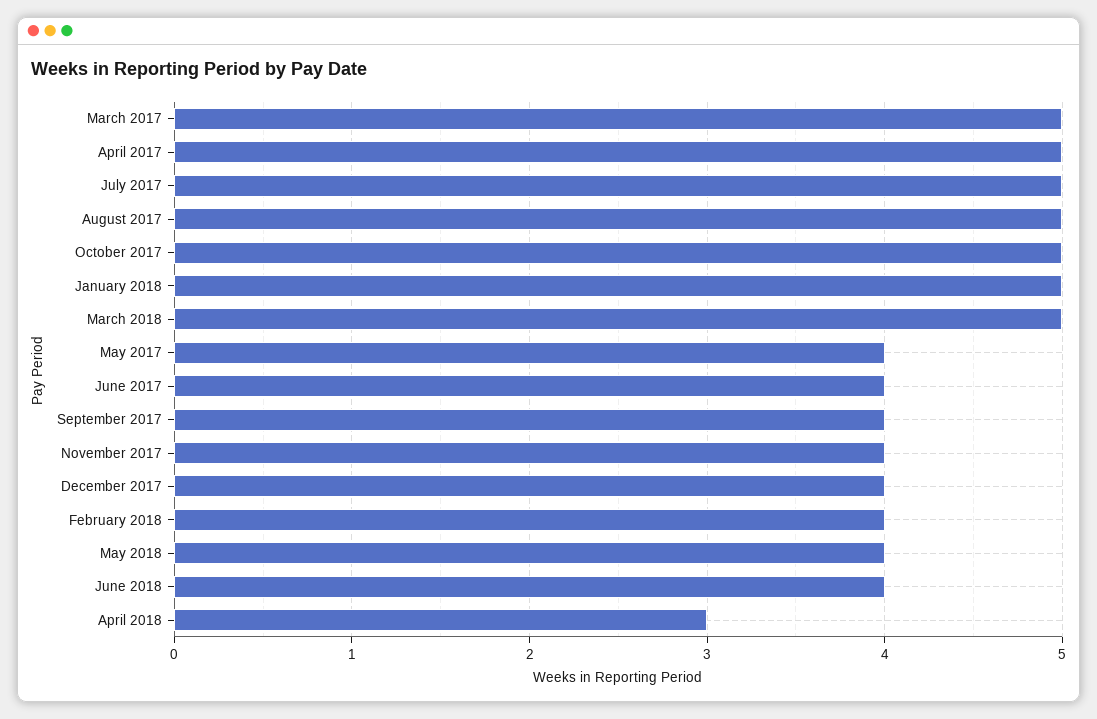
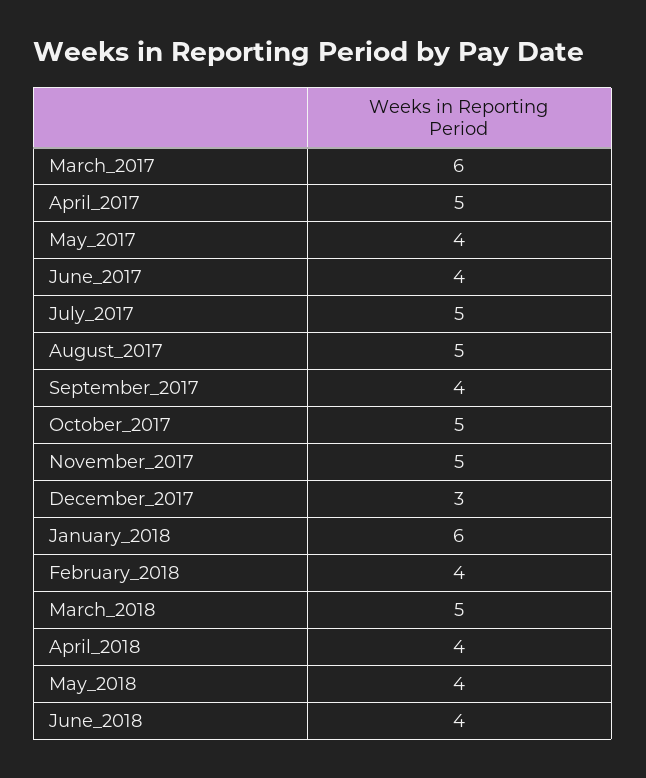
  {
-   "March 2017": 5,
+   "March 2017": 6,
    "April 2017": 5,
    "July 2017": 5,
    "August 2017": 5,
    "October 2017": 5,
-   "January 2018": 5,
+   "January 2018": 6,
    "March 2018": 5,
    "May 2017": 4,
    "June 2017": 4,
    "September 2017": 4,
-   "November 2017": 4,
+   "November 2017": 5,
-   "December 2017": 4,
+   "December 2017": 3,
    "February 2018": 4,
    "May 2018": 4,
    "June 2018": 4,
-   "April 2018": 3
+   "April 2018": 4
  }

